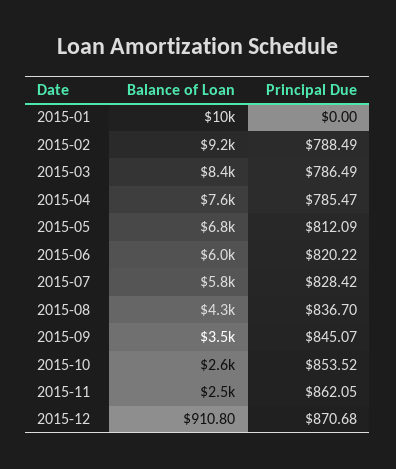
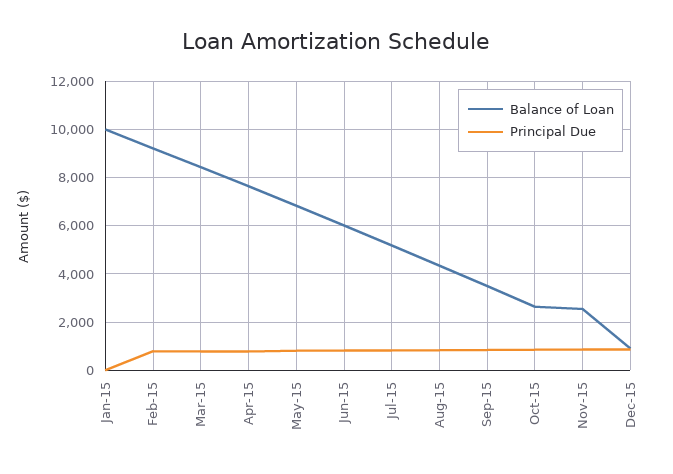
  {
    "Balance of Loan": {
      "2015-01": 10000,
      "2015-02": 9200,
      "2015-03": 8400,
      "2015-04": 7600,
      "2015-05": 6800,
      "2015-06": 6000,
-     "2015-07": 5800,
+     "2015-07": 5250,
      "2015-08": 4300,
      "2015-09": 3500,
      "2015-10": 2600,
      "2015-11": 2500,
      "2015-12": 910.8
    },
    "Principal Due": {
      "2015-01": 0,
      "2015-02": 788.49,
      "2015-03": 786.49,
      "2015-04": 785.47,
      "2015-05": 812.09,
      "2015-06": 820.22,
      "2015-07": 828.42,
      "2015-08": 836.7,
      "2015-09": 845.07,
      "2015-10": 853.52,
      "2015-11": 862.05,
      "2015-12": 870.68
    }
  }

